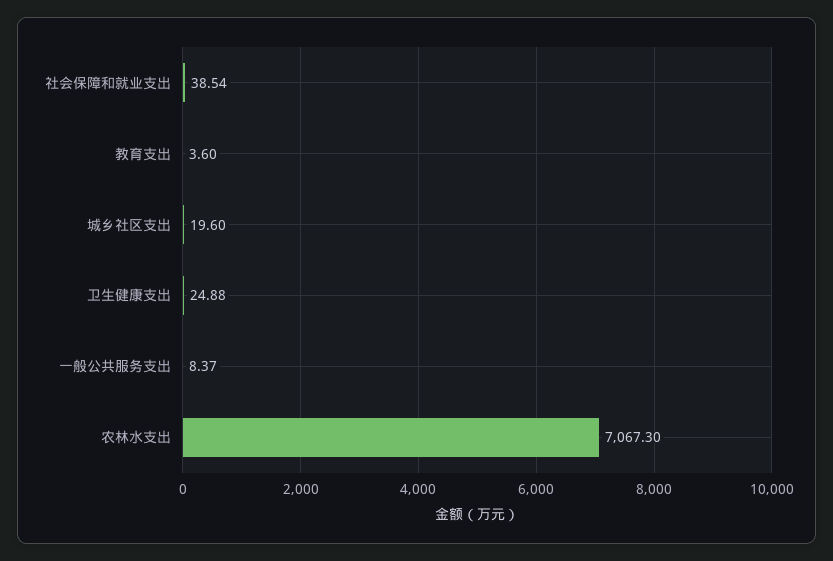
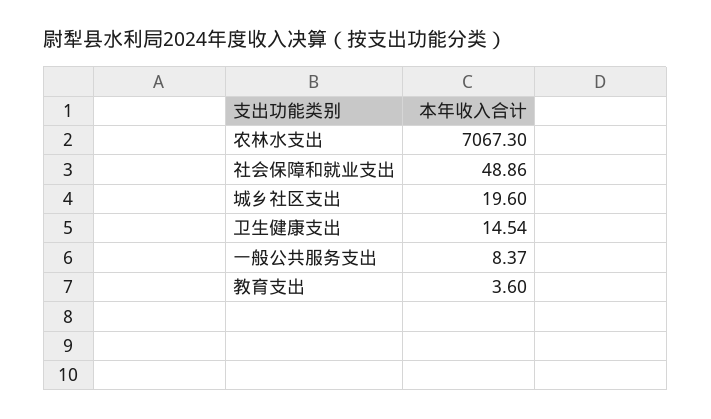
  {
-   "社会保障和就业支出": 38.54,
+   "社会保障和就业支出": 48.86,
    "教育支出": 3.6,
    "城乡社区支出": 19.6,
-   "卫生健康支出": 24.88,
+   "卫生健康支出": 14.54,
    "一般公共服务支出": 8.37,
    "农林水支出": 7067.3
  }

